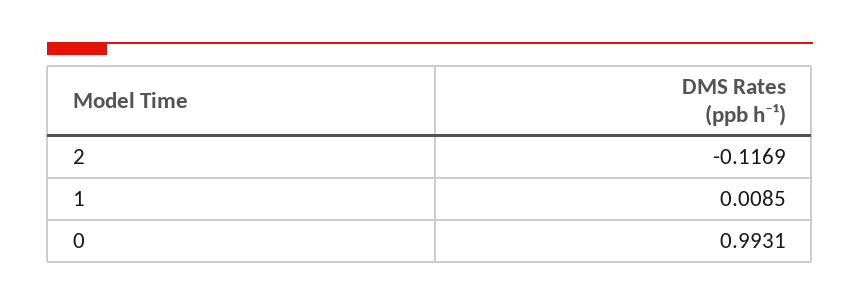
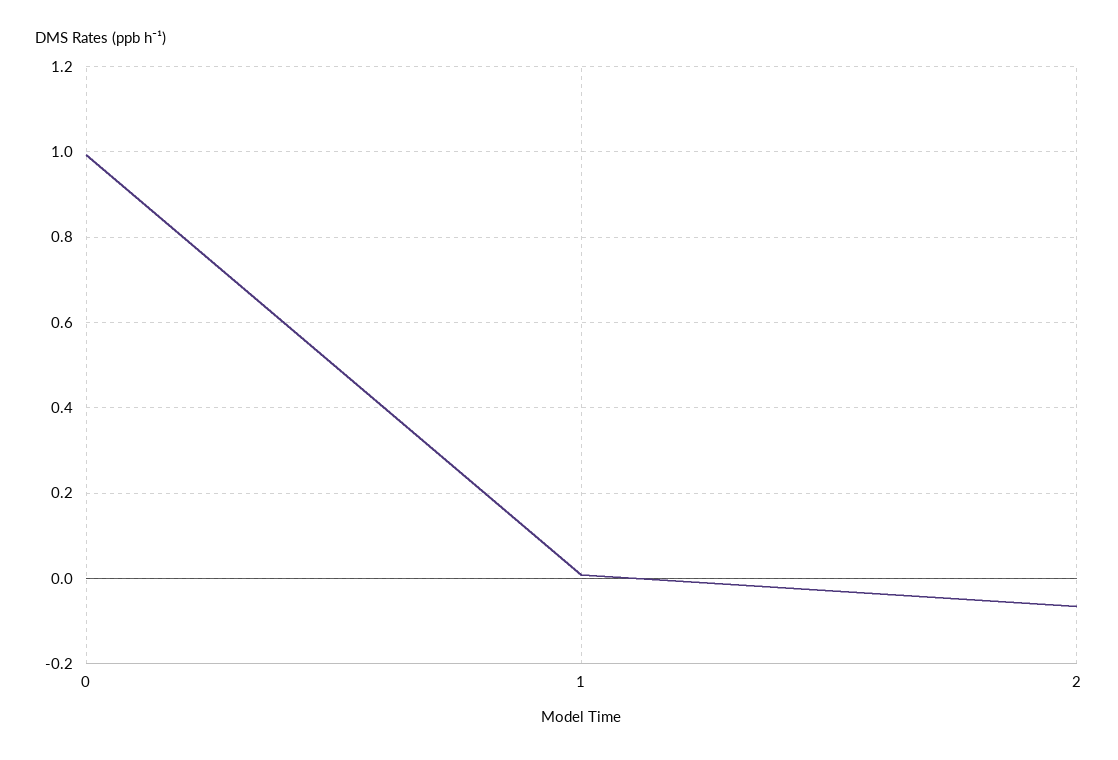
  {
-   "2": -0.1169,
+   "2": -0.06,
    "1": 0.0085,
    "0": 0.9931
  }

